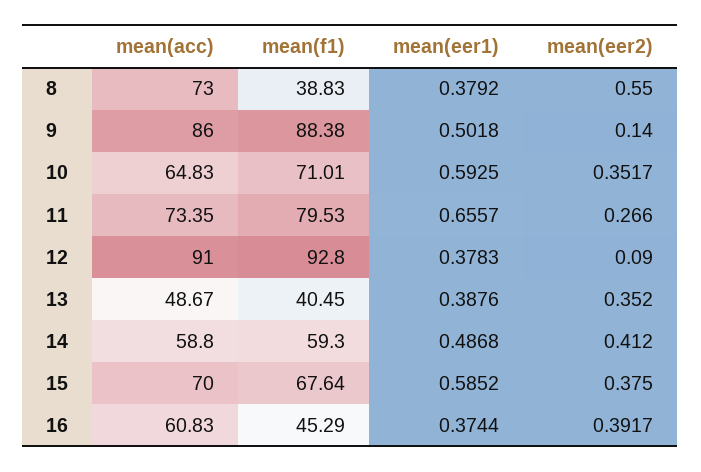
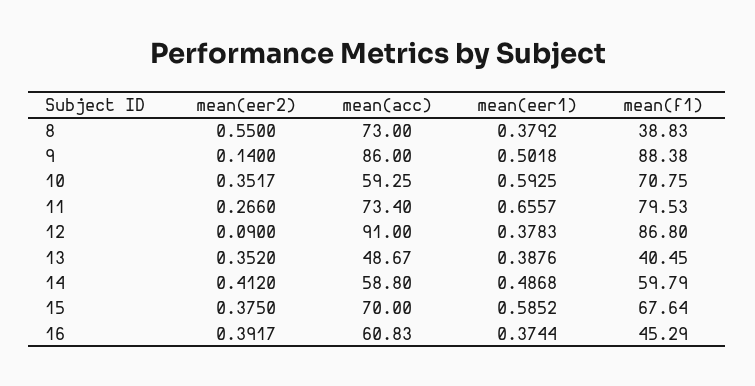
  {
    "mean(acc)": {
      "8": 73,
      "9": 86,
-     "10": 64.83,
+     "10": 59.25,
-     "11": 73.35,
+     "11": 73.4,
      "12": 91,
      "13": 48.67,
      "14": 58.8,
      "15": 70,
      "16": 60.83
    },
    "mean(f1)": {
      "8": 38.83,
      "9": 88.38,
-     "10": 71.01,
+     "10": 70.75,
      "11": 79.53,
-     "12": 92.8,
+     "12": 86.8,
      "13": 40.45,
-     "14": 59.3,
+     "14": 59.79,
      "15": 67.64,
      "16": 45.29
    },
    "mean(eer1)": {
      "8": 0.3792,
      "9": 0.5018,
      "10": 0.5925,
      "11": 0.6557,
      "12": 0.3783,
      "13": 0.3876,
      "14": 0.4868,
      "15": 0.5852,
      "16": 0.3744
    },
    "mean(eer2)": {
      "8": 0.55,
      "9": 0.14,
      "10": 0.3517,
      "11": 0.266,
      "12": 0.09,
      "13": 0.352,
      "14": 0.412,
      "15": 0.375,
      "16": 0.3917
    }
  }

